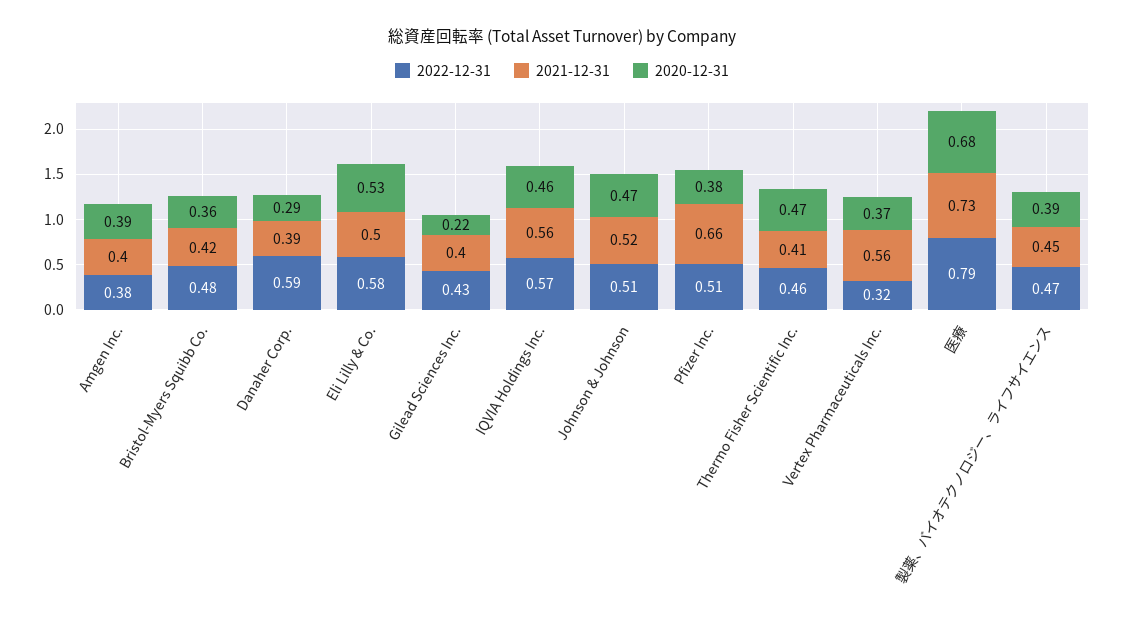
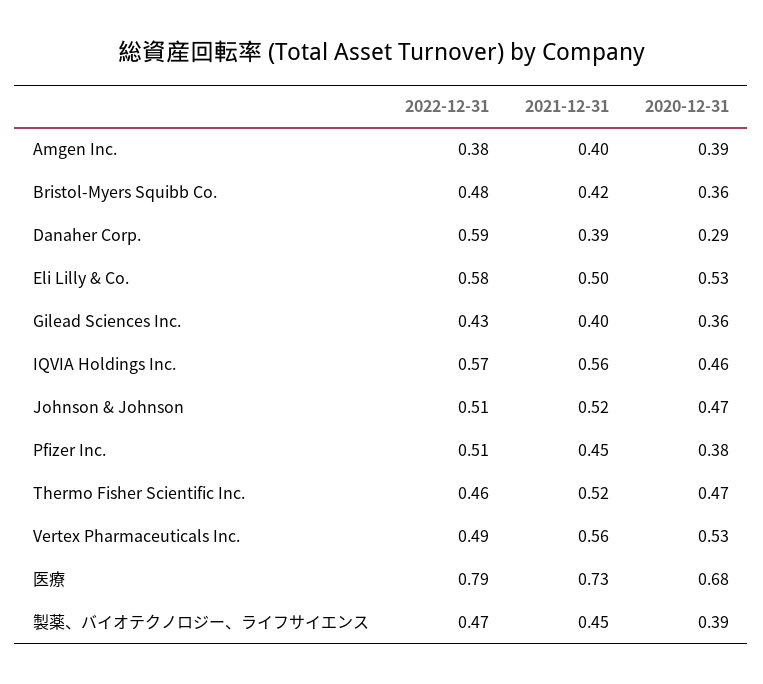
  {
    "2022-12-31": {
      "Amgen Inc.": 0.38,
      "Bristol-Myers Squibb Co.": 0.48,
      "Danaher Corp.": 0.59,
      "Eli Lilly & Co.": 0.58,
      "Gilead Sciences Inc.": 0.43,
      "IQVIA Holdings Inc.": 0.57,
      "Johnson & Johnson": 0.51,
      "Pfizer Inc.": 0.51,
      "Thermo Fisher Scientific Inc.": 0.46,
-     "Vertex Pharmaceuticals Inc.": 0.32,
+     "Vertex Pharmaceuticals Inc.": 0.49,
      "医療": 0.79,
      "製薬、バイオテクノロジー、ライフサイエンス": 0.47
    },
    "2021-12-31": {
      "Amgen Inc.": 0.4,
      "Bristol-Myers Squibb Co.": 0.42,
      "Danaher Corp.": 0.39,
      "Eli Lilly & Co.": 0.5,
      "Gilead Sciences Inc.": 0.4,
      "IQVIA Holdings Inc.": 0.56,
      "Johnson & Johnson": 0.52,
-     "Pfizer Inc.": 0.66,
+     "Pfizer Inc.": 0.45,
-     "Thermo Fisher Scientific Inc.": 0.41,
+     "Thermo Fisher Scientific Inc.": 0.52,
      "Vertex Pharmaceuticals Inc.": 0.56,
      "医療": 0.73,
      "製薬、バイオテクノロジー、ライフサイエンス": 0.45
    },
    "2020-12-31": {
      "Amgen Inc.": 0.39,
      "Bristol-Myers Squibb Co.": 0.36,
      "Danaher Corp.": 0.29,
      "Eli Lilly & Co.": 0.53,
-     "Gilead Sciences Inc.": 0.22,
+     "Gilead Sciences Inc.": 0.36,
      "IQVIA Holdings Inc.": 0.46,
      "Johnson & Johnson": 0.47,
      "Pfizer Inc.": 0.38,
      "Thermo Fisher Scientific Inc.": 0.47,
-     "Vertex Pharmaceuticals Inc.": 0.37,
+     "Vertex Pharmaceuticals Inc.": 0.53,
      "医療": 0.68,
      "製薬、バイオテクノロジー、ライフサイエンス": 0.39
    }
  }

